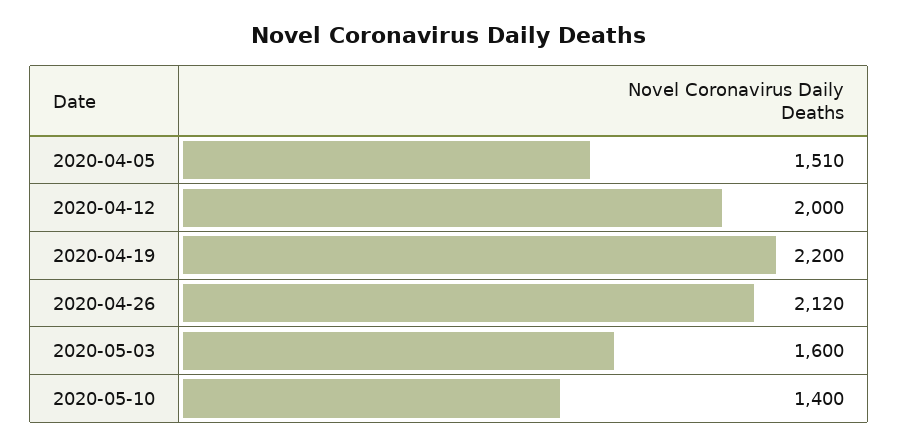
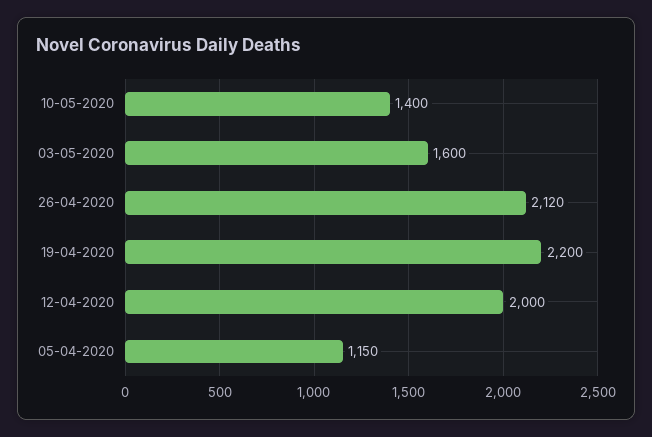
  {
-   "2020-04-05": 1510,
+   "2020-04-05": 1150,
    "2020-04-12": 2000,
    "2020-04-19": 2200,
    "2020-04-26": 2120,
    "2020-05-03": 1600,
    "2020-05-10": 1400
  }

